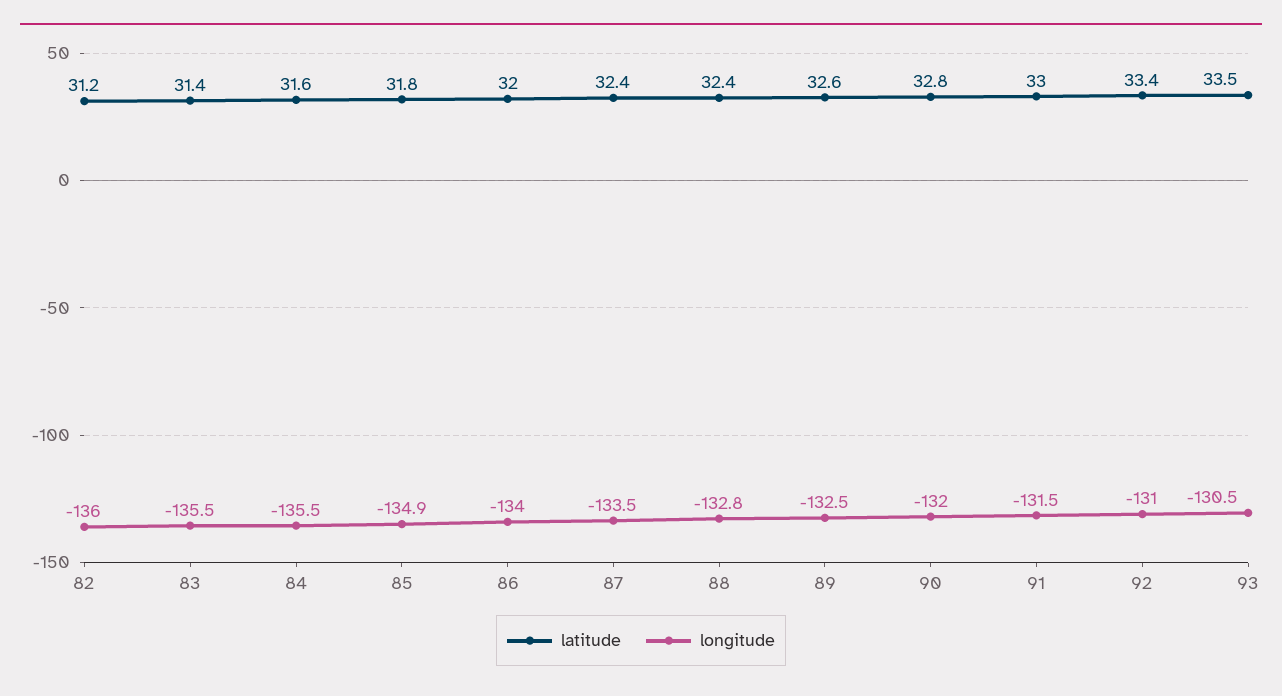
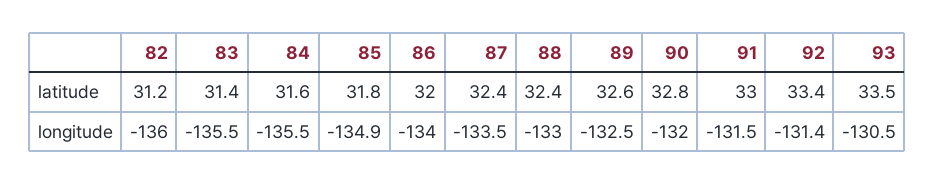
  {
    "latitude": {
      "82": 31.2,
      "83": 31.4,
      "84": 31.6,
      "85": 31.8,
      "86": 32,
      "87": 32.4,
      "88": 32.4,
      "89": 32.6,
      "90": 32.8,
      "91": 33,
      "92": 33.4,
      "93": 33.5
    },
    "longitude": {
      "82": -136,
      "83": -135.5,
      "84": -135.5,
      "85": -134.9,
      "86": -134,
      "87": -133.5,
-     "88": -132.8,
+     "88": -133,
      "89": -132.5,
      "90": -132,
      "91": -131.5,
-     "92": -131,
+     "92": -131.4,
      "93": -130.5
    }
  }

